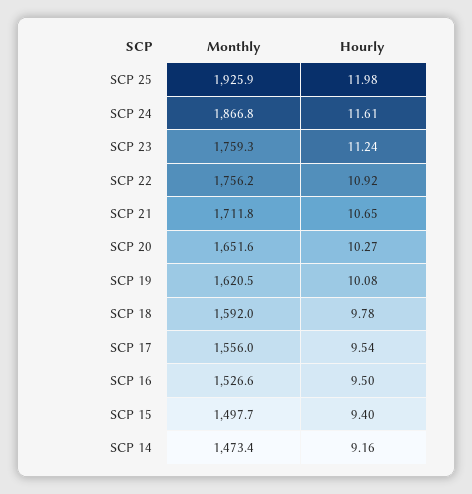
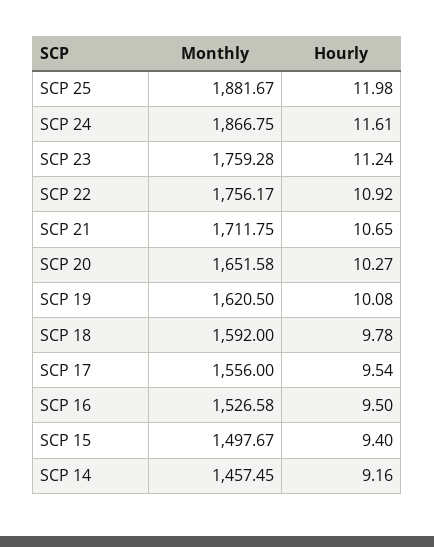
  {
    "Monthly": {
-     "SCP 25": 1925.9,
+     "SCP 25": 1881.67,
      "SCP 24": 1866.75,
      "SCP 23": 1759.28,
      "SCP 22": 1756.17,
      "SCP 21": 1711.75,
      "SCP 20": 1651.58,
      "SCP 19": 1620.5,
      "SCP 18": 1592,
      "SCP 17": 1556,
      "SCP 16": 1526.58,
      "SCP 15": 1497.67,
-     "SCP 14": 1473.4
+     "SCP 14": 1457.45
    },
    "Hourly": {
      "SCP 25": 11.98,
      "SCP 24": 11.61,
      "SCP 23": 11.24,
      "SCP 22": 10.92,
      "SCP 21": 10.65,
      "SCP 20": 10.27,
      "SCP 19": 10.08,
      "SCP 18": 9.78,
      "SCP 17": 9.54,
      "SCP 16": 9.5,
      "SCP 15": 9.4,
      "SCP 14": 9.16
    }
  }

